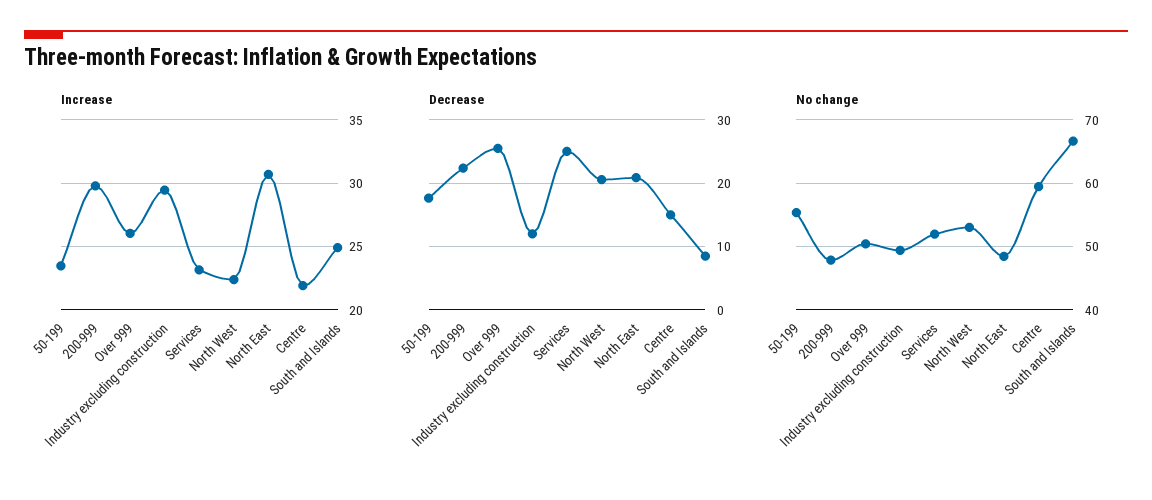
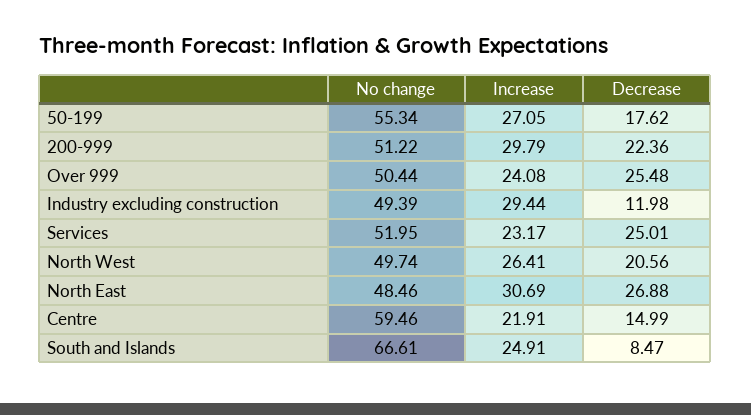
  {
    "Increase": {
-     "50-199": 23.5,
+     "50-199": 27.05,
      "200-999": 29.79,
-     "Over 999": 26,
+     "Over 999": 24.08,
      "Industry excluding construction": 29.44,
      "Services": 23.17,
-     "North West": 22.5,
+     "North West": 26.41,
      "North East": 30.69,
      "Centre": 21.91,
      "South and Islands": 24.91
    },
    "Decrease": {
      "50-199": 17.62,
      "200-999": 22.36,
      "Over 999": 25.48,
      "Industry excluding construction": 11.98,
      "Services": 25.01,
      "North West": 20.56,
-     "North East": 21,
+     "North East": 26.88,
      "Centre": 14.99,
      "South and Islands": 8.47
    },
    "No change": {
      "50-199": 55.34,
-     "200-999": 48,
+     "200-999": 51.22,
      "Over 999": 50.44,
      "Industry excluding construction": 49.39,
      "Services": 51.95,
-     "North West": 53,
+     "North West": 49.74,
      "North East": 48.46,
      "Centre": 59.46,
      "South and Islands": 66.61
    }
  }

